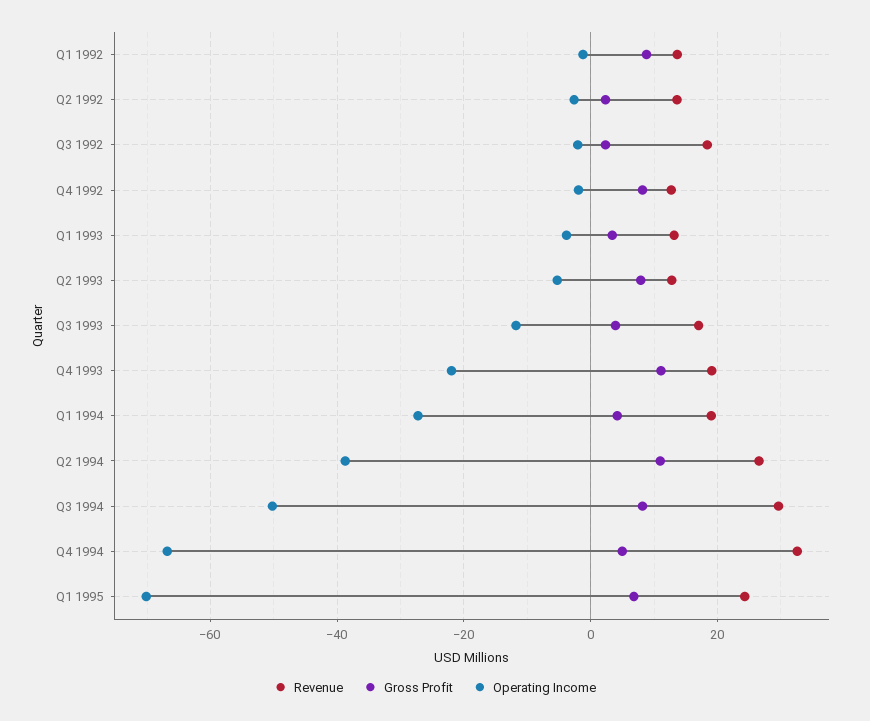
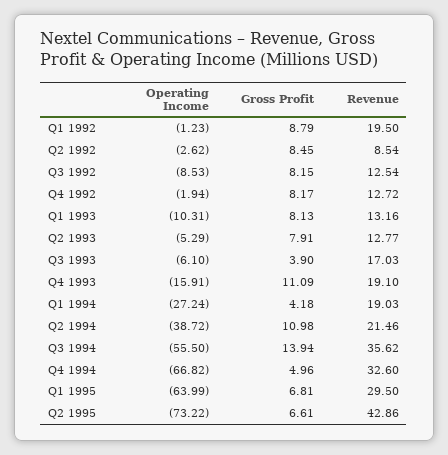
  {
    "Revenue": {
-     "Q1 1992": 14,
+     "Q1 1992": 19.5,
-     "Q2 1992": 14,
+     "Q2 1992": 8.54,
-     "Q3 1992": 18,
+     "Q3 1992": 12.54,
      "Q4 1992": 12.72,
      "Q1 1993": 13.16,
      "Q2 1993": 12.77,
      "Q3 1993": 17.03,
      "Q4 1993": 19.1,
      "Q1 1994": 19.03,
-     "Q2 1994": 26,
+     "Q2 1994": 21.46,
-     "Q3 1994": 30,
+     "Q3 1994": 35.62,
      "Q4 1994": 32.6,
-     "Q1 1995": 24
+     "Q1 1995": 29.5,
+     "Q2 1995": 42.86
    },
    "Gross Profit": {
      "Q1 1992": 8.79,
-     "Q2 1992": 2,
+     "Q2 1992": 8.45,
-     "Q3 1992": 2,
+     "Q3 1992": 8.15,
      "Q4 1992": 8.17,
-     "Q1 1993": 4,
+     "Q1 1993": 8.13,
      "Q2 1993": 7.91,
      "Q3 1993": 3.9,
      "Q4 1993": 11.09,
      "Q1 1994": 4.18,
      "Q2 1994": 10.98,
-     "Q3 1994": 8,
+     "Q3 1994": 13.94,
      "Q4 1994": 4.96,
-     "Q1 1995": 6.81
+     "Q1 1995": 6.81,
+     "Q2 1995": 6.61
    },
    "Operating Income": {
      "Q1 1992": -1.23,
      "Q2 1992": -2.62,
-     "Q3 1992": -2,
+     "Q3 1992": -8.53,
      "Q4 1992": -1.94,
-     "Q1 1993": -4,
+     "Q1 1993": -10.31,
      "Q2 1993": -5.29,
-     "Q3 1993": -12,
+     "Q3 1993": -6.1,
-     "Q4 1993": -22,
+     "Q4 1993": -15.91,
      "Q1 1994": -27.24,
      "Q2 1994": -38.72,
-     "Q3 1994": -50,
+     "Q3 1994": -55.5,
      "Q4 1994": -66.82,
-     "Q1 1995": -70
+     "Q1 1995": -63.99,
+     "Q2 1995": -73.22
    }
  }

